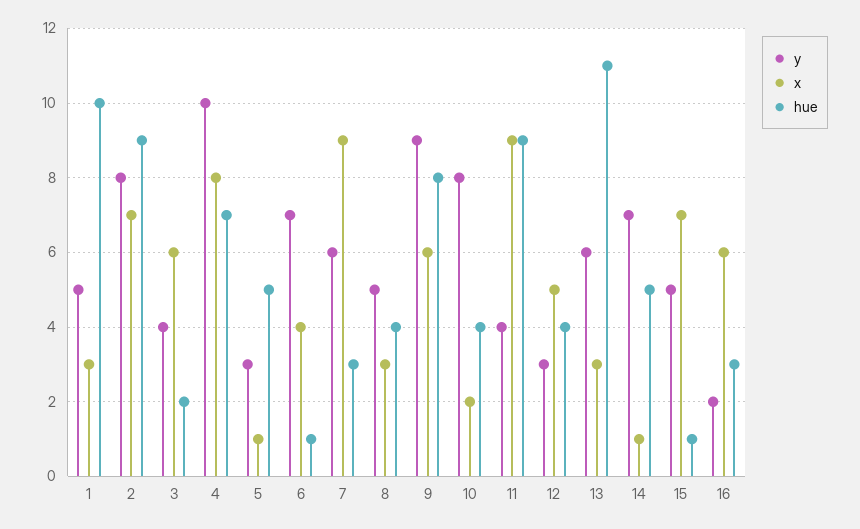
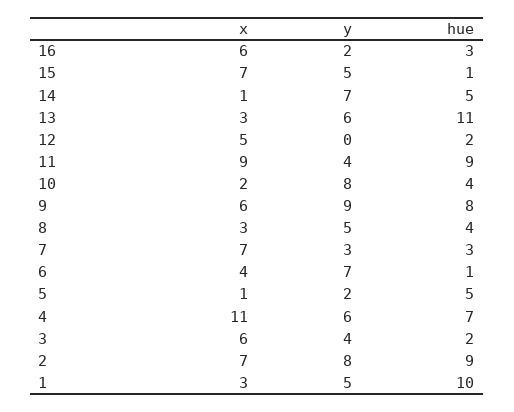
  {
    "y": {
      "1": 5,
      "2": 8,
      "3": 4,
-     "4": 10,
+     "4": 6,
-     "5": 3,
+     "5": 2,
      "6": 7,
-     "7": 6,
+     "7": 3,
      "8": 5,
      "9": 9,
      "10": 8,
      "11": 4,
-     "12": 3,
+     "12": 0,
      "13": 6,
      "14": 7,
      "15": 5,
      "16": 2
    },
    "x": {
      "1": 3,
      "2": 7,
      "3": 6,
-     "4": 8,
+     "4": 11,
      "5": 1,
      "6": 4,
-     "7": 9,
+     "7": 7,
      "8": 3,
      "9": 6,
      "10": 2,
      "11": 9,
      "12": 5,
      "13": 3,
      "14": 1,
      "15": 7,
      "16": 6
    },
    "hue": {
      "1": 10,
      "2": 9,
      "3": 2,
      "4": 7,
      "5": 5,
      "6": 1,
      "7": 3,
      "8": 4,
      "9": 8,
      "10": 4,
      "11": 9,
-     "12": 4,
+     "12": 2,
      "13": 11,
      "14": 5,
      "15": 1,
      "16": 3
    }
  }

